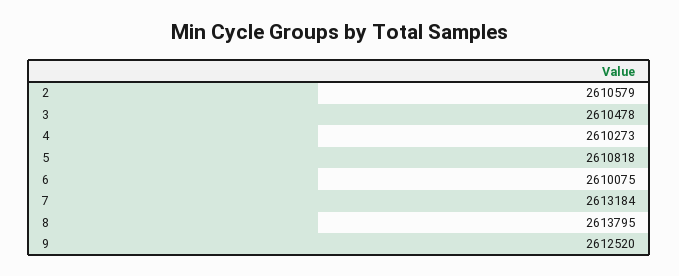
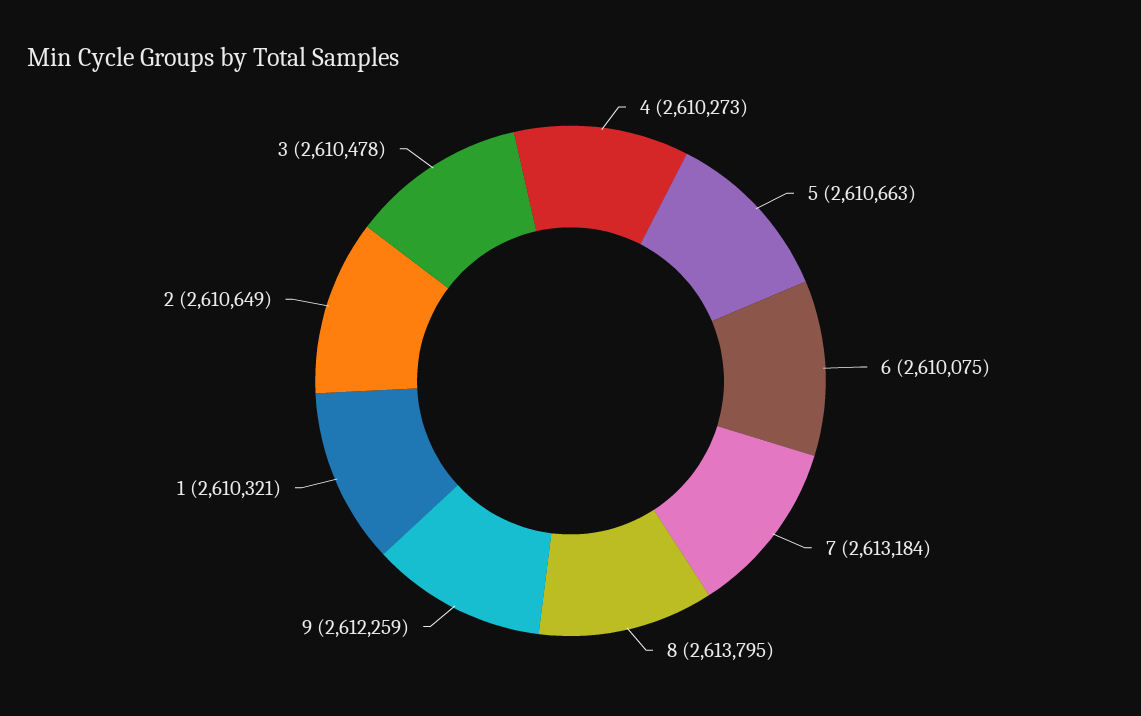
  {
-   "2": 2610579,
+   "2": 2610649,
    "3": 2610478,
    "4": 2610273,
-   "5": 2610818,
+   "5": 2610663,
    "6": 2610075,
    "7": 2613184,
    "8": 2613795,
-   "9": 2612520
+   "9": 2612259,
+   "1": 2610321
  }

